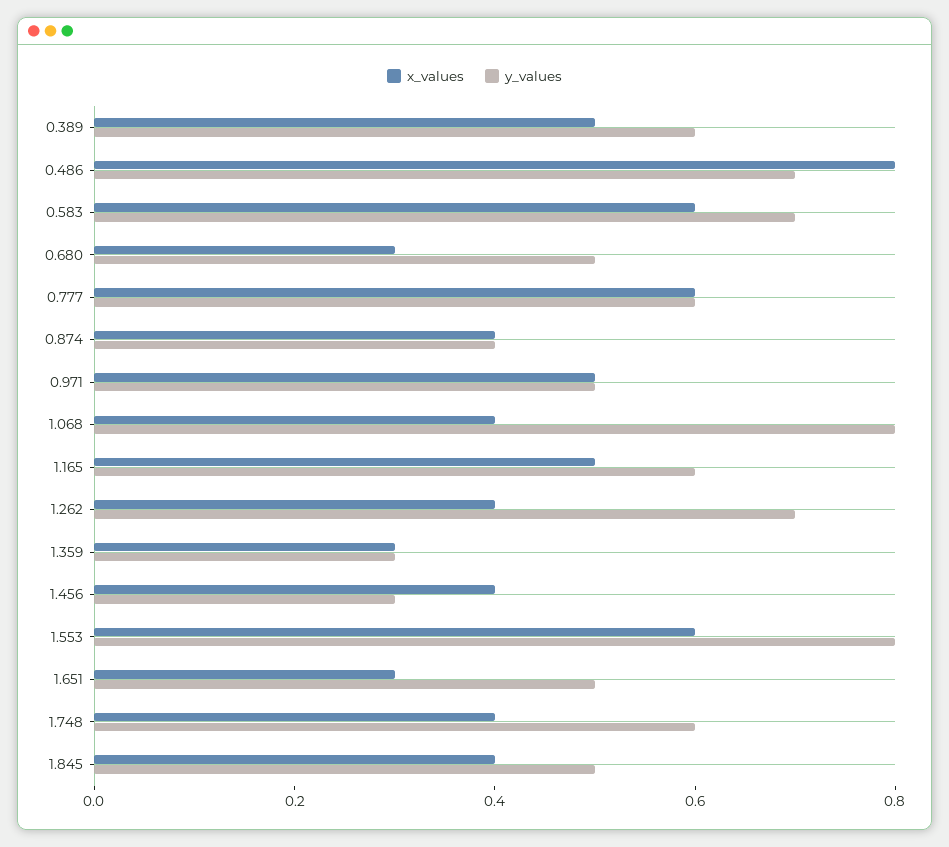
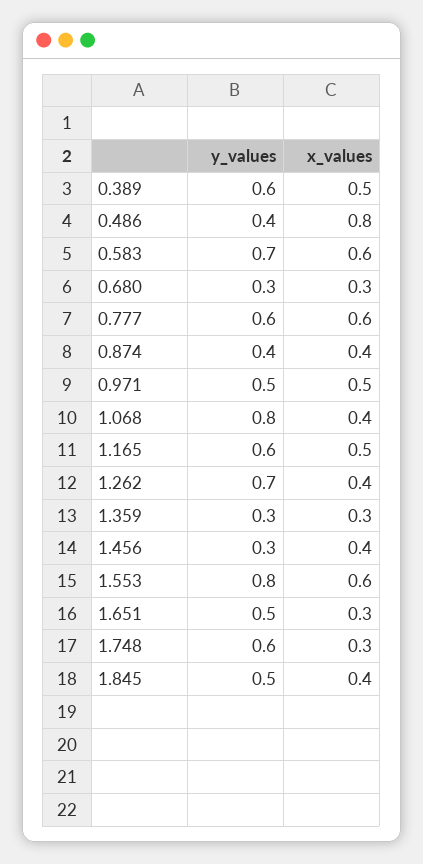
  {
    "x_values": {
      "0.389": 0.5,
      "0.486": 0.8,
      "0.583": 0.6,
      "0.680": 0.3,
      "0.777": 0.6,
      "0.874": 0.4,
      "0.971": 0.5,
      "1.068": 0.4,
      "1.165": 0.5,
      "1.262": 0.4,
      "1.359": 0.3,
      "1.456": 0.4,
      "1.553": 0.6,
      "1.651": 0.3,
-     "1.748": 0.4,
+     "1.748": 0.3,
      "1.845": 0.4
    },
    "y_values": {
      "0.389": 0.6,
-     "0.486": 0.7,
+     "0.486": 0.4,
      "0.583": 0.7,
-     "0.680": 0.5,
+     "0.680": 0.3,
      "0.777": 0.6,
      "0.874": 0.4,
      "0.971": 0.5,
      "1.068": 0.8,
      "1.165": 0.6,
      "1.262": 0.7,
      "1.359": 0.3,
      "1.456": 0.3,
      "1.553": 0.8,
      "1.651": 0.5,
      "1.748": 0.6,
      "1.845": 0.5
    }
  }

